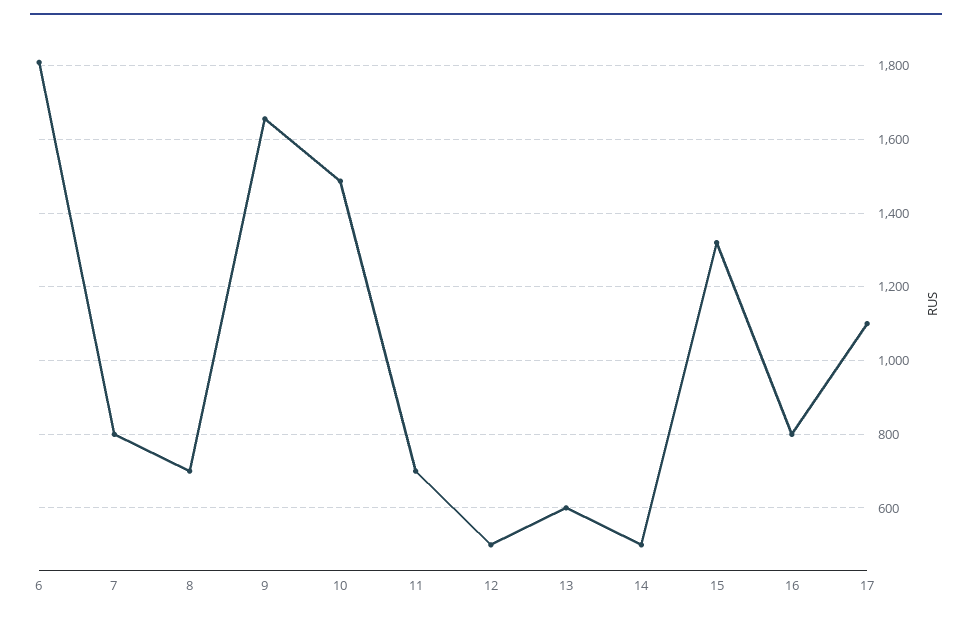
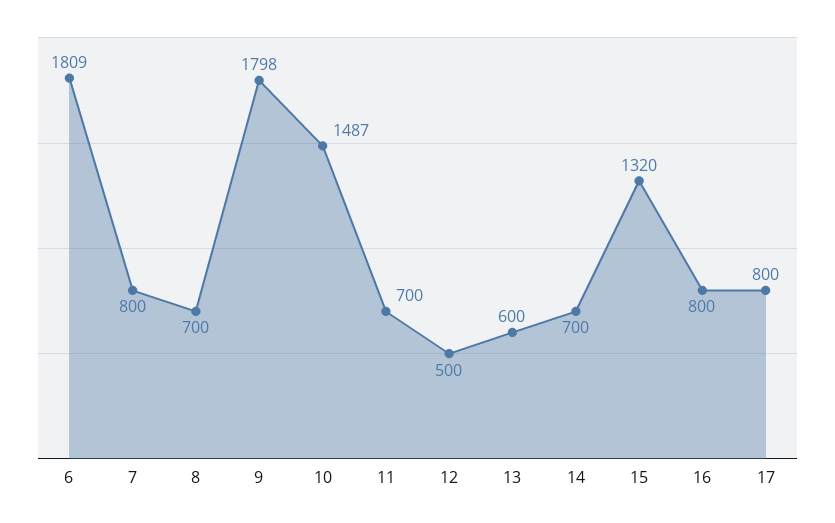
  {
    "6": 1809,
    "7": 800,
    "8": 700,
-   "9": 1660,
+   "9": 1798,
    "10": 1487,
    "11": 700,
    "12": 500,
    "13": 600,
-   "14": 500,
+   "14": 700,
    "15": 1320,
    "16": 800,
-   "17": 1100
+   "17": 800
  }

